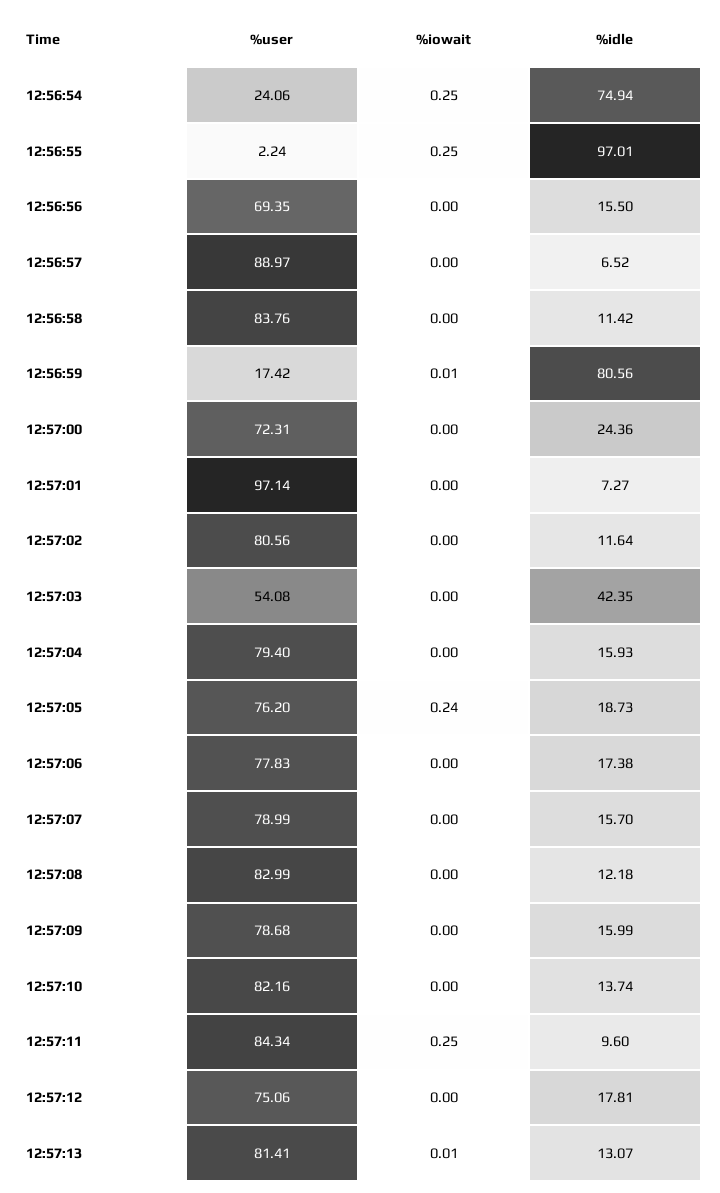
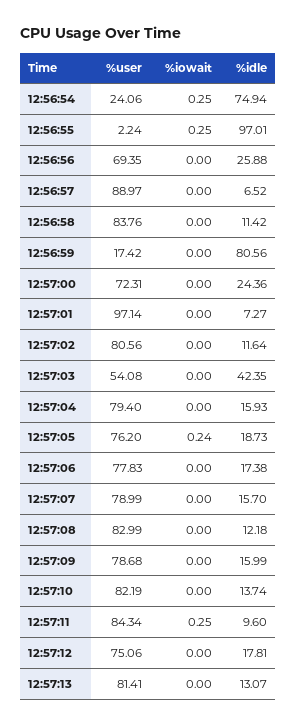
  {
    "%user": {
      "12:56:54": 24.06,
      "12:56:55": 2.24,
      "12:56:56": 69.35,
      "12:56:57": 88.97,
      "12:56:58": 83.76,
      "12:56:59": 17.42,
      "12:57:00": 72.31,
      "12:57:01": 97.14,
      "12:57:02": 80.56,
      "12:57:03": 54.08,
      "12:57:04": 79.4,
      "12:57:05": 76.2,
      "12:57:06": 77.83,
      "12:57:07": 78.99,
      "12:57:08": 82.99,
      "12:57:09": 78.68,
-     "12:57:10": 82.16,
+     "12:57:10": 82.19,
      "12:57:11": 84.34,
      "12:57:12": 75.06,
      "12:57:13": 81.41
    },
    "%iowait": {
      "12:56:54": 0.25,
      "12:56:55": 0.25,
      "12:56:56": 0,
      "12:56:57": 0,
      "12:56:58": 0,
-     "12:56:59": 0.01,
+     "12:56:59": 0,
      "12:57:00": 0,
      "12:57:01": 0,
      "12:57:02": 0,
      "12:57:03": 0,
      "12:57:04": 0,
      "12:57:05": 0.24,
      "12:57:06": 0,
      "12:57:07": 0,
      "12:57:08": 0,
      "12:57:09": 0,
      "12:57:10": 0,
      "12:57:11": 0.25,
      "12:57:12": 0,
-     "12:57:13": 0.01
+     "12:57:13": 0
    },
    "%idle": {
      "12:56:54": 74.94,
      "12:56:55": 97.01,
-     "12:56:56": 15.5,
+     "12:56:56": 25.88,
      "12:56:57": 6.52,
      "12:56:58": 11.42,
      "12:56:59": 80.56,
      "12:57:00": 24.36,
      "12:57:01": 7.27,
      "12:57:02": 11.64,
      "12:57:03": 42.35,
      "12:57:04": 15.93,
      "12:57:05": 18.73,
      "12:57:06": 17.38,
      "12:57:07": 15.7,
      "12:57:08": 12.18,
      "12:57:09": 15.99,
      "12:57:10": 13.74,
      "12:57:11": 9.6,
      "12:57:12": 17.81,
      "12:57:13": 13.07
    }
  }

